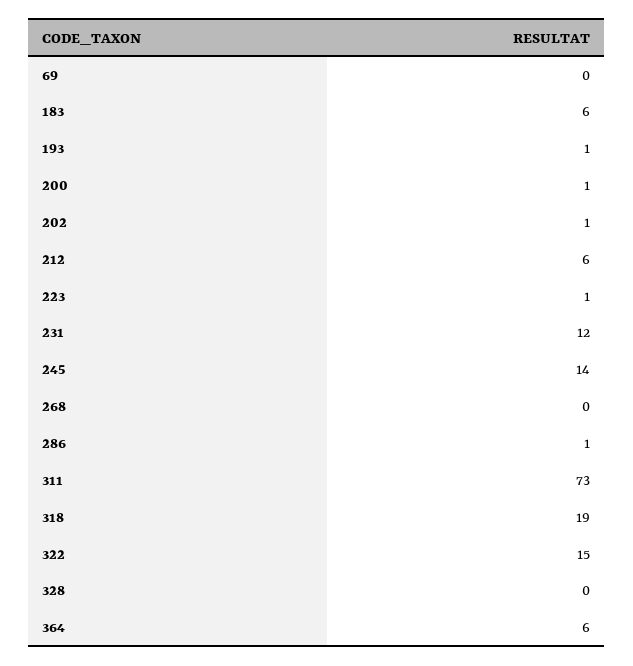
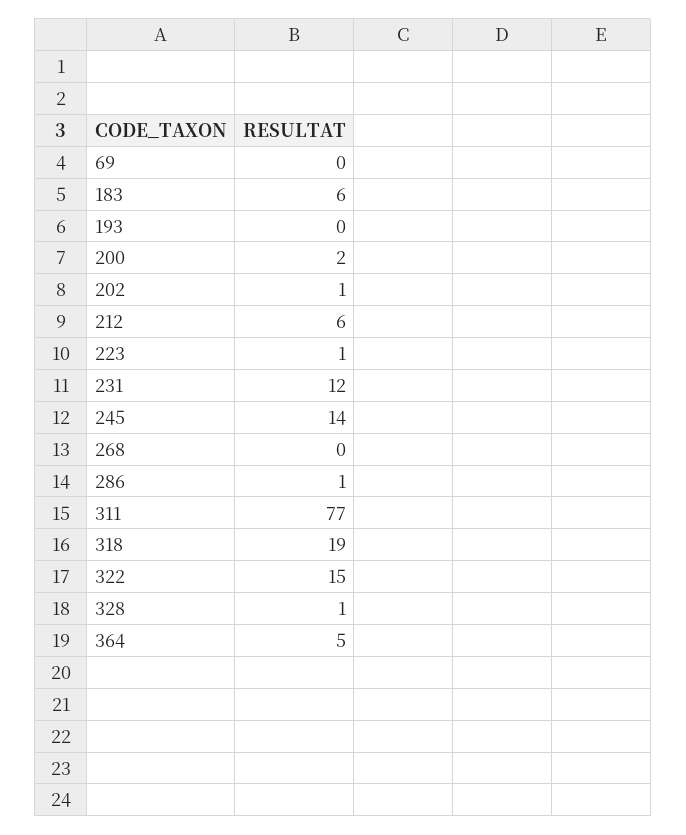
  {
    "69": 0,
    "183": 6,
-   "193": 1,
+   "193": 0,
-   "200": 1,
+   "200": 2,
    "202": 1,
    "212": 6,
    "223": 1,
    "231": 12,
    "245": 14,
    "268": 0,
    "286": 1,
-   "311": 73,
+   "311": 77,
    "318": 19,
    "322": 15,
-   "328": 0,
+   "328": 1,
-   "364": 6
+   "364": 5
  }

